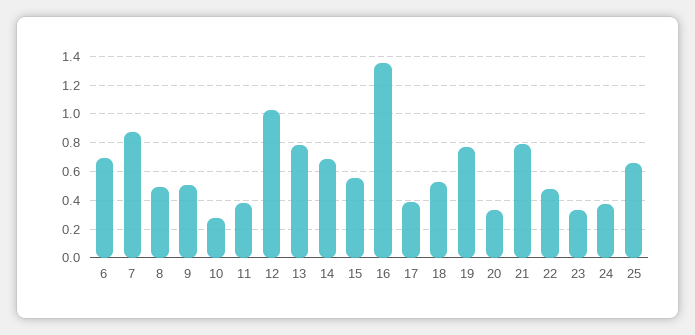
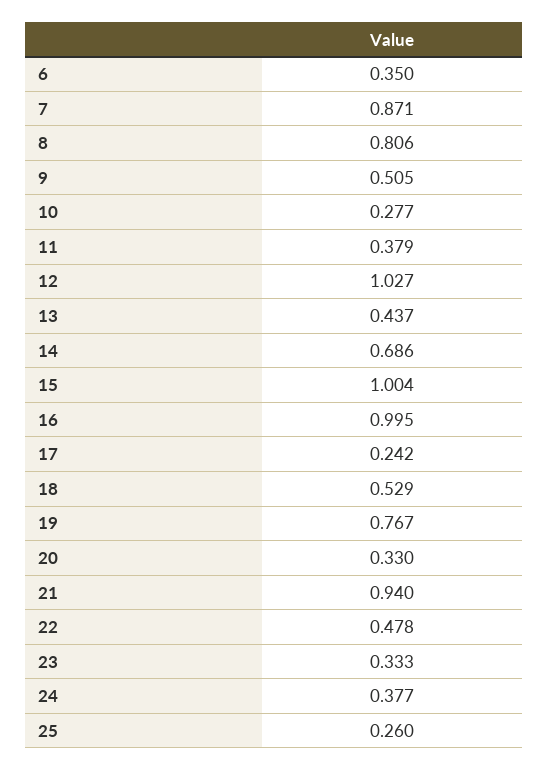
  {
-   "6": 0.7,
+   "6": 0.35,
    "7": 0.871,
-   "8": 0.5,
+   "8": 0.806,
    "9": 0.505,
    "10": 0.277,
    "11": 0.379,
    "12": 1.027,
-   "13": 0.8,
+   "13": 0.437,
    "14": 0.686,
-   "15": 0.55,
+   "15": 1.004,
-   "16": 1.35,
+   "16": 0.995,
-   "17": 0.4,
+   "17": 0.242,
    "18": 0.529,
    "19": 0.767,
    "20": 0.33,
-   "21": 0.8,
+   "21": 0.94,
    "22": 0.478,
    "23": 0.333,
    "24": 0.377,
-   "25": 0.65
+   "25": 0.26
  }

